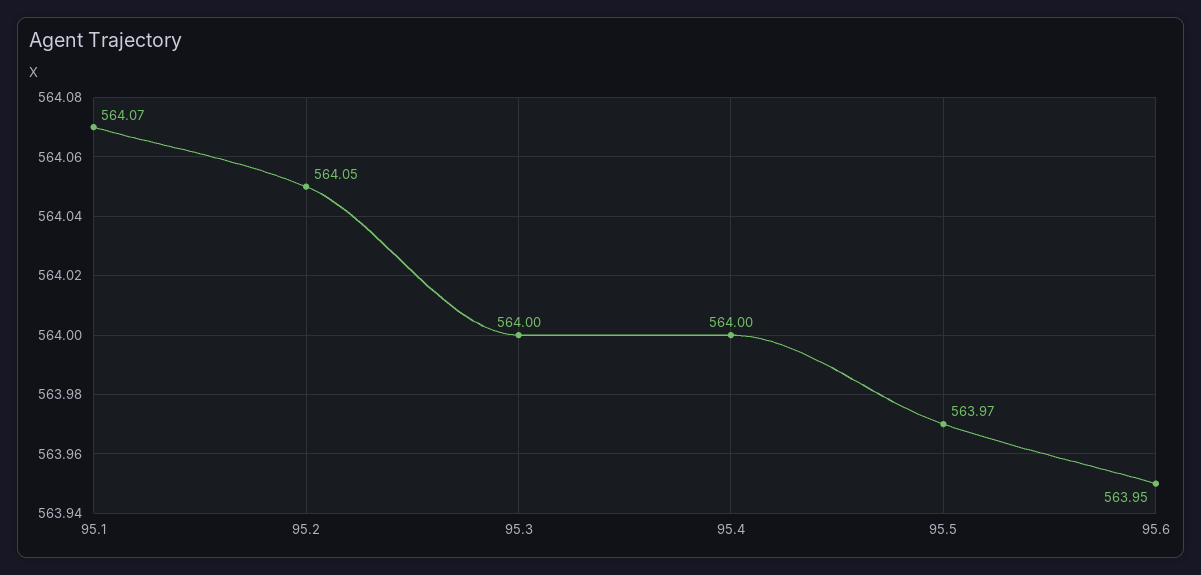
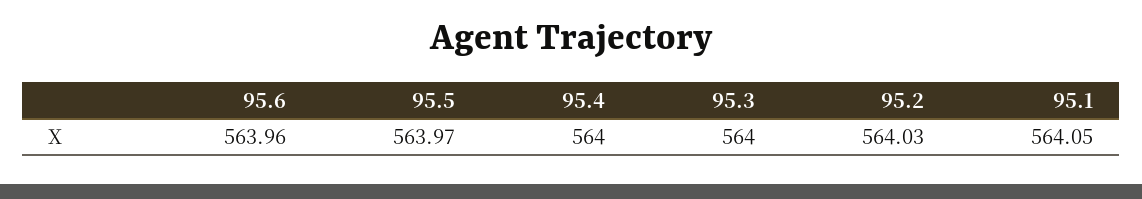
  {
-   "95.1": 564.07,
+   "95.1": 564.05,
-   "95.2": 564.05,
+   "95.2": 564.03,
    "95.3": 564,
    "95.4": 564,
    "95.5": 563.97,
-   "95.6": 563.95
+   "95.6": 563.96
  }

